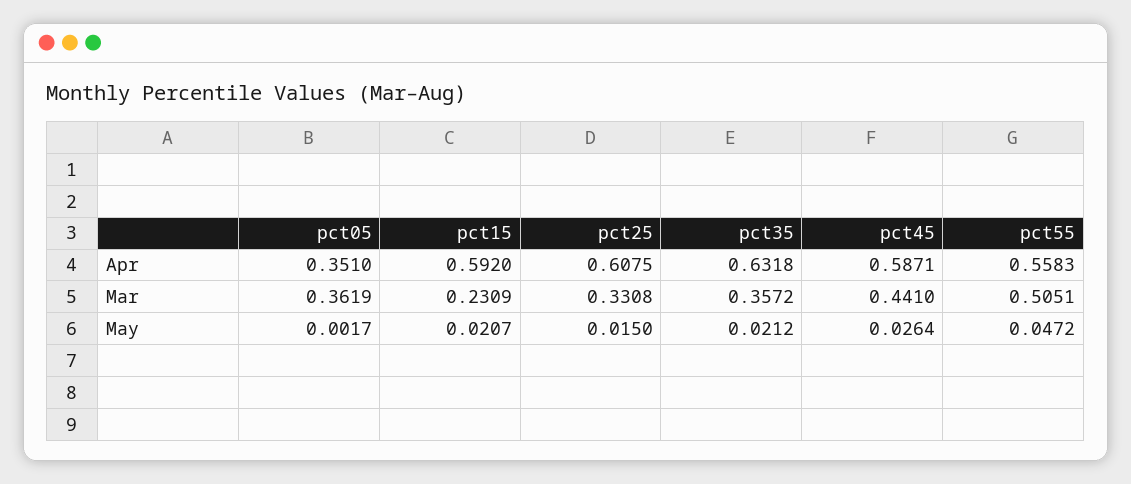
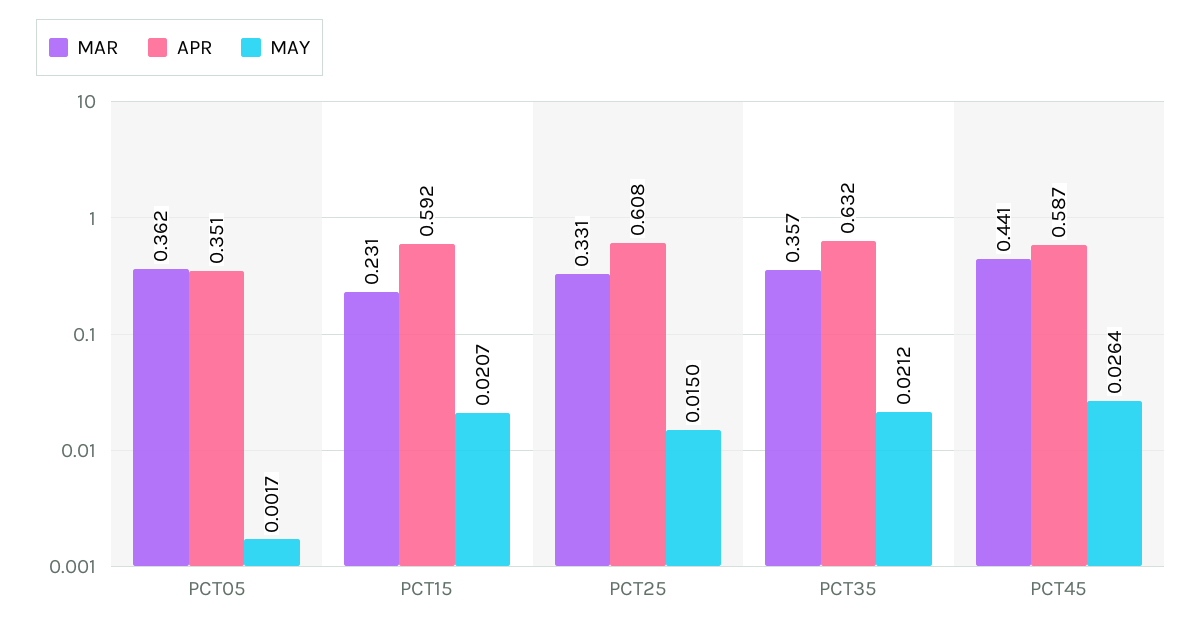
  {
    "Apr": {
      "pct05": 0.351,
      "pct15": 0.592,
      "pct25": 0.6075,
      "pct35": 0.6318,
-     "pct45": 0.5871,
+     "pct45": 0.5871
-     "pct55": 0.5583
    },
    "Mar": {
      "pct05": 0.3619,
      "pct15": 0.2309,
      "pct25": 0.3308,
      "pct35": 0.3572,
-     "pct45": 0.441,
+     "pct45": 0.441
-     "pct55": 0.5051
    },
    "May": {
      "pct05": 0.0017,
      "pct15": 0.0207,
      "pct25": 0.015,
      "pct35": 0.0212,
-     "pct45": 0.0264,
+     "pct45": 0.0264
-     "pct55": 0.0472
    }
  }

